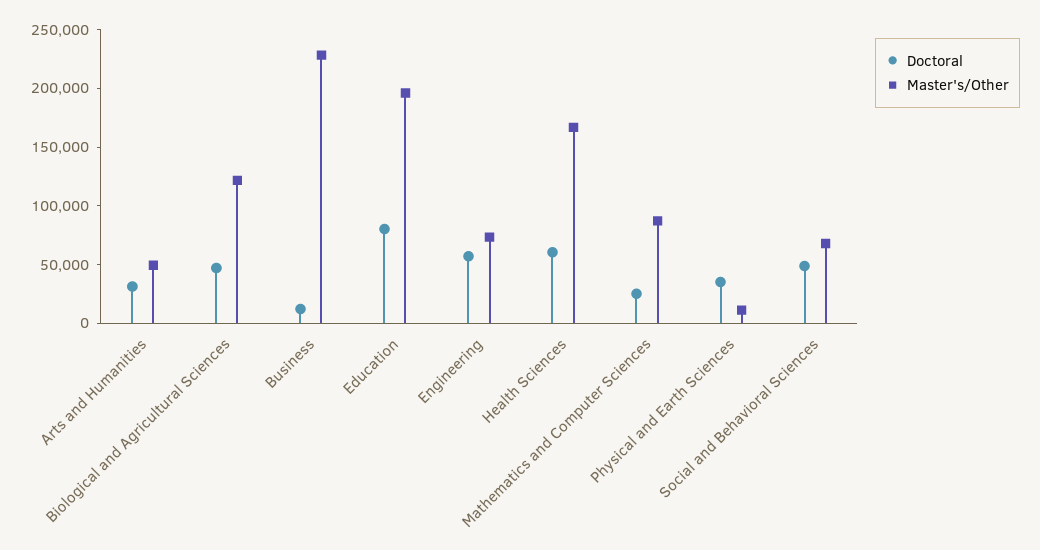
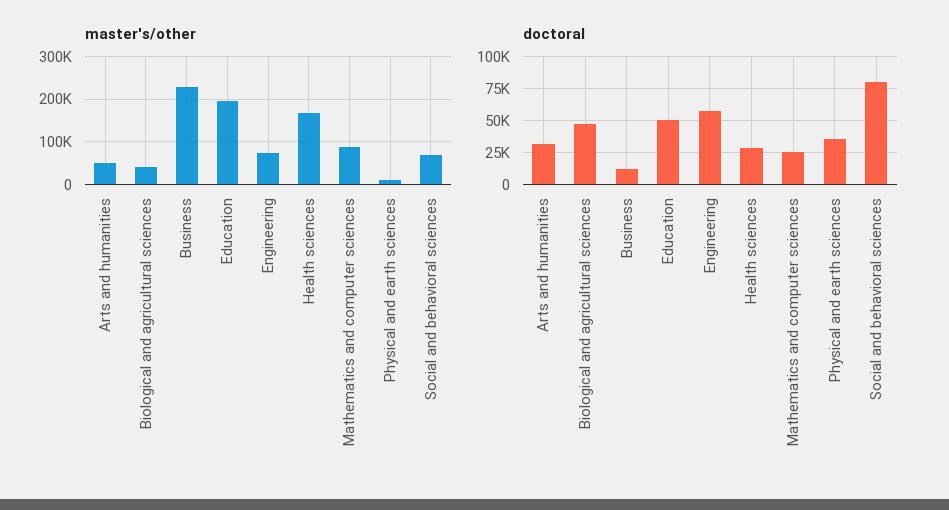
  {
    "Doctoral": {
      "Arts and Humanities": 30000,
      "Biological and Agricultural Sciences": 45000,
      "Business": 10000,
-     "Education": 80000,
+     "Education": 50000,
      "Engineering": 55000,
-     "Health Sciences": 60000,
+     "Health Sciences": 30000,
      "Mathematics and Computer Sciences": 25000,
      "Physical and Earth Sciences": 35000,
-     "Social and Behavioral Sciences": 50000
+     "Social and Behavioral Sciences": 80000
    },
    "Master's/Other": {
      "Arts and Humanities": 50000,
-     "Biological and Agricultural Sciences": 120000,
+     "Biological and Agricultural Sciences": 40000,
      "Business": 230000,
      "Education": 200000,
      "Engineering": 70000,
      "Health Sciences": 170000,
      "Mathematics and Computer Sciences": 90000,
      "Physical and Earth Sciences": 10000,
      "Social and Behavioral Sciences": 70000
    }
  }

